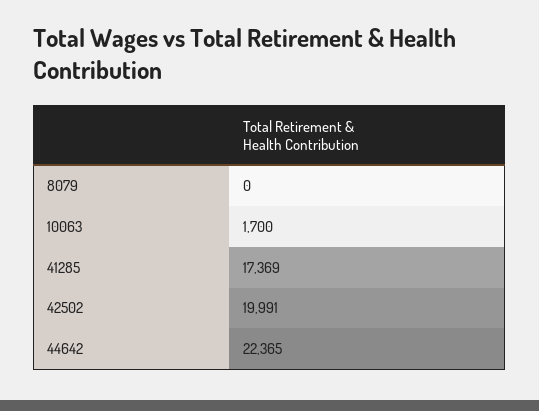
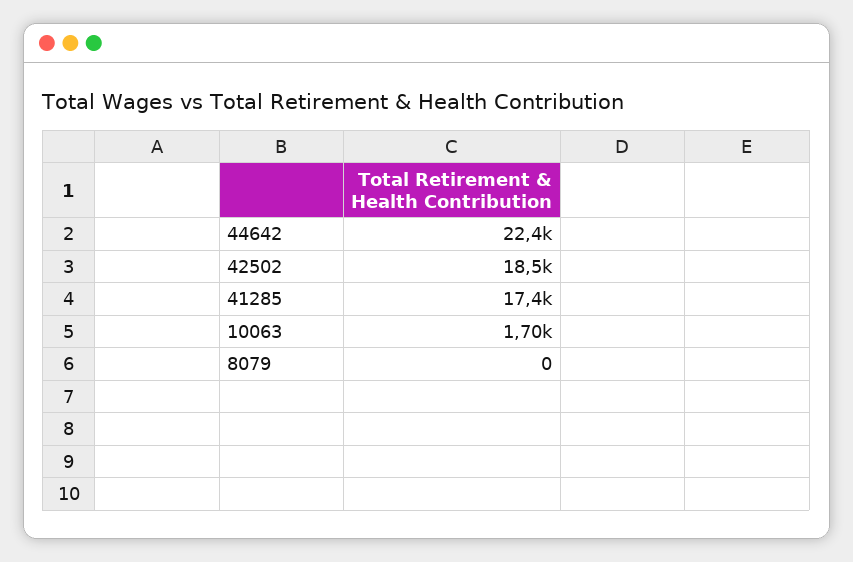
  {
    "8079": 0,
    "10063": 1700,
    "41285": 17369,
-   "42502": 19991,
+   "42502": 18500,
    "44642": 22365
  }

